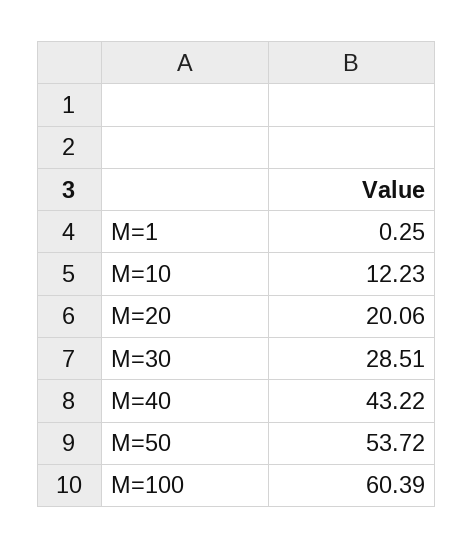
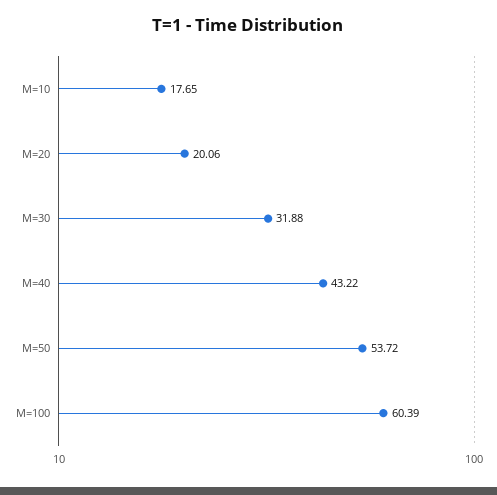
  {
-   "M=1": 0.25,
-   "M=10": 12.23,
+   "M=10": 17.65,
    "M=20": 20.06,
-   "M=30": 28.51,
+   "M=30": 31.88,
    "M=40": 43.22,
    "M=50": 53.72,
    "M=100": 60.39
  }

